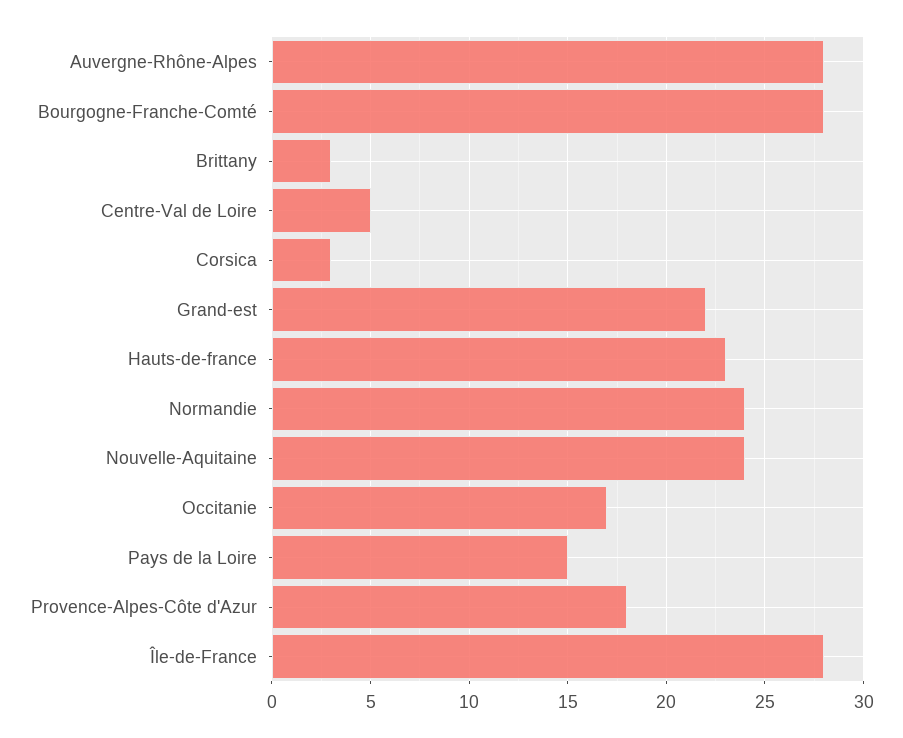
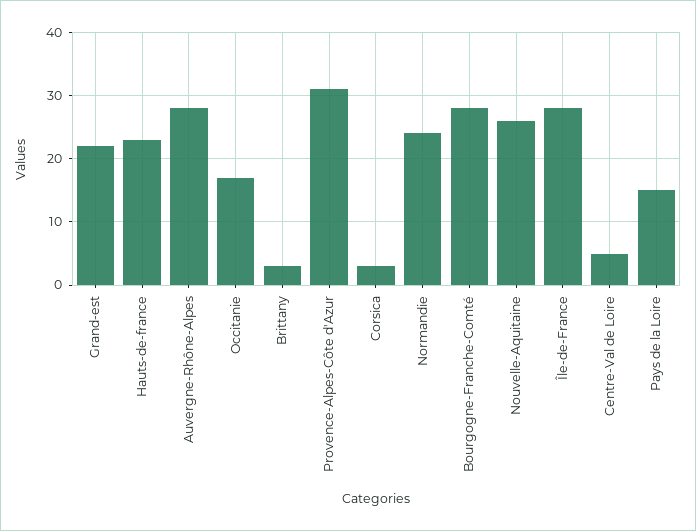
  {
    "Auvergne-Rhône-Alpes": 28,
    "Bourgogne-Franche-Comté": 28,
    "Brittany": 3,
    "Centre-Val de Loire": 5,
    "Corsica": 3,
    "Grand-est": 22,
    "Hauts-de-france": 23,
    "Normandie": 24,
-   "Nouvelle-Aquitaine": 24,
+   "Nouvelle-Aquitaine": 26,
    "Occitanie": 17,
    "Pays de la Loire": 15,
-   "Provence-Alpes-Côte d'Azur": 18,
+   "Provence-Alpes-Côte d'Azur": 31,
    "Île-de-France": 28
  }

